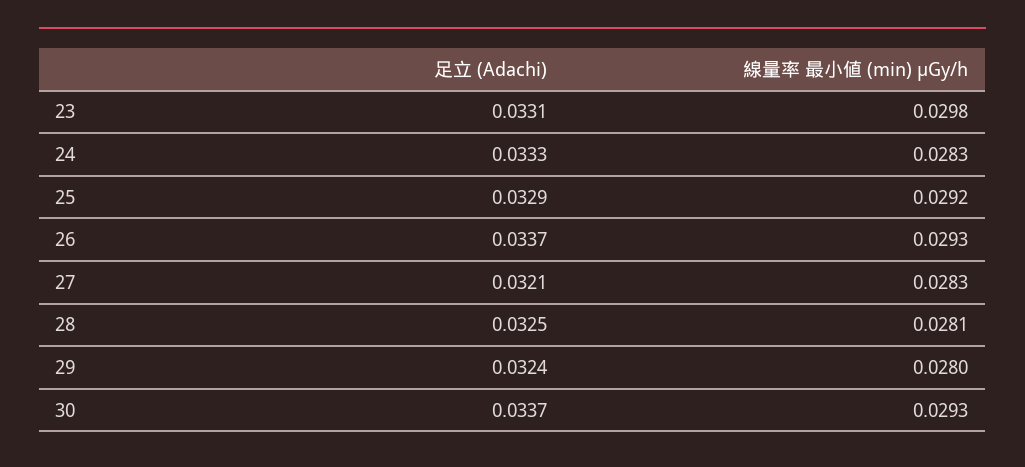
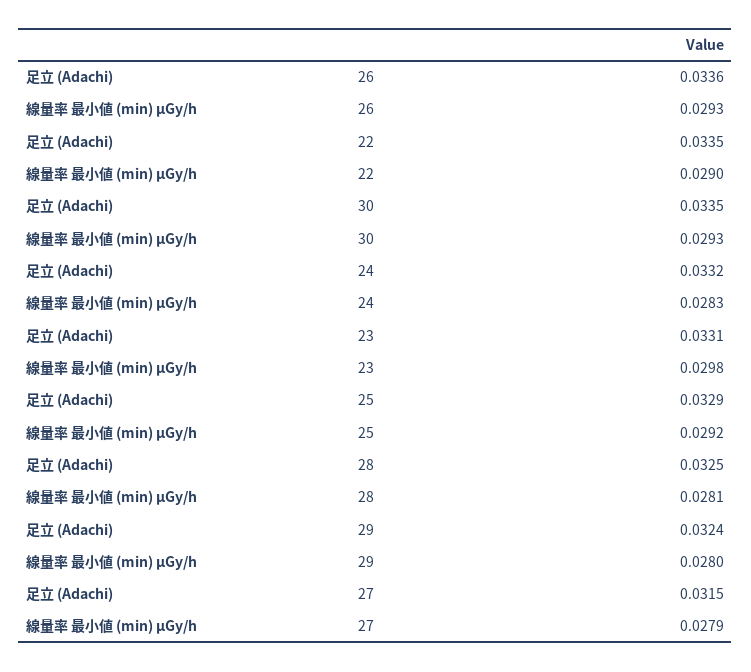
  {
    "足立 (Adachi)": {
      "23": 0.0331,
-     "24": 0.0333,
+     "24": 0.0332,
      "25": 0.0329,
-     "26": 0.0337,
+     "26": 0.0336,
-     "27": 0.0321,
+     "27": 0.0315,
      "28": 0.0325,
      "29": 0.0324,
-     "30": 0.0337
+     "30": 0.0335,
+     "22": 0.0335
    },
    "線量率 最小値 (min) μGy/h": {
      "23": 0.0298,
      "24": 0.0283,
      "25": 0.0292,
      "26": 0.0293,
-     "27": 0.0283,
+     "27": 0.0279,
      "28": 0.0281,
      "29": 0.028,
-     "30": 0.0293
+     "30": 0.0293,
+     "22": 0.029
    }
  }

